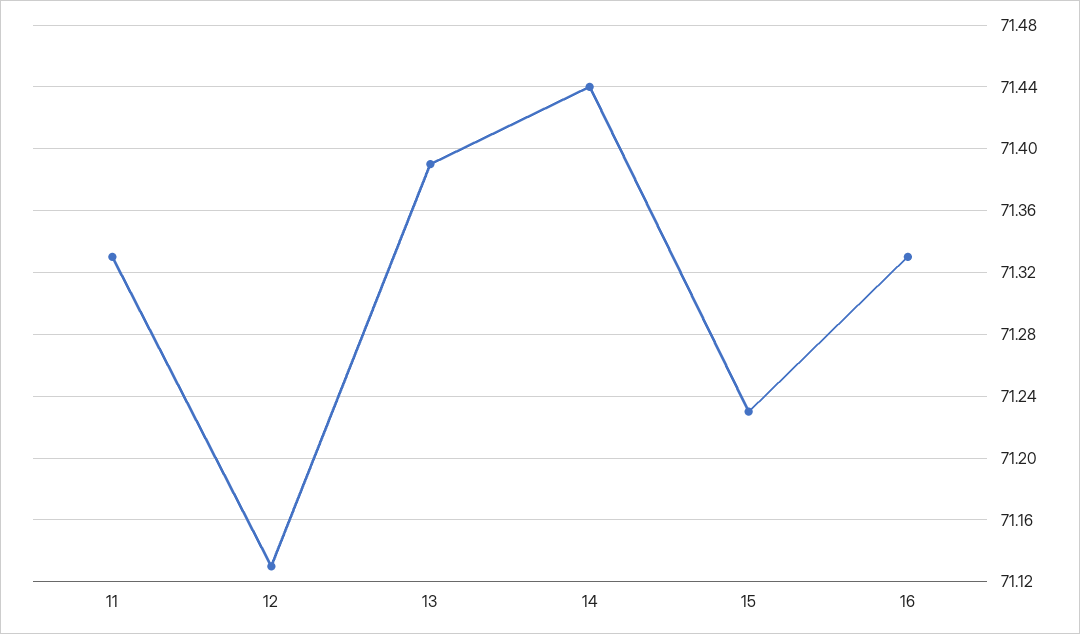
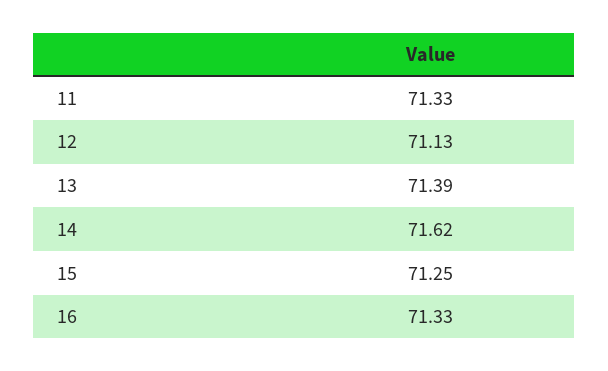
  {
    "11": 71.33,
    "12": 71.13,
    "13": 71.39,
-   "14": 71.44,
+   "14": 71.62,
-   "15": 71.23,
+   "15": 71.25,
    "16": 71.33
  }

